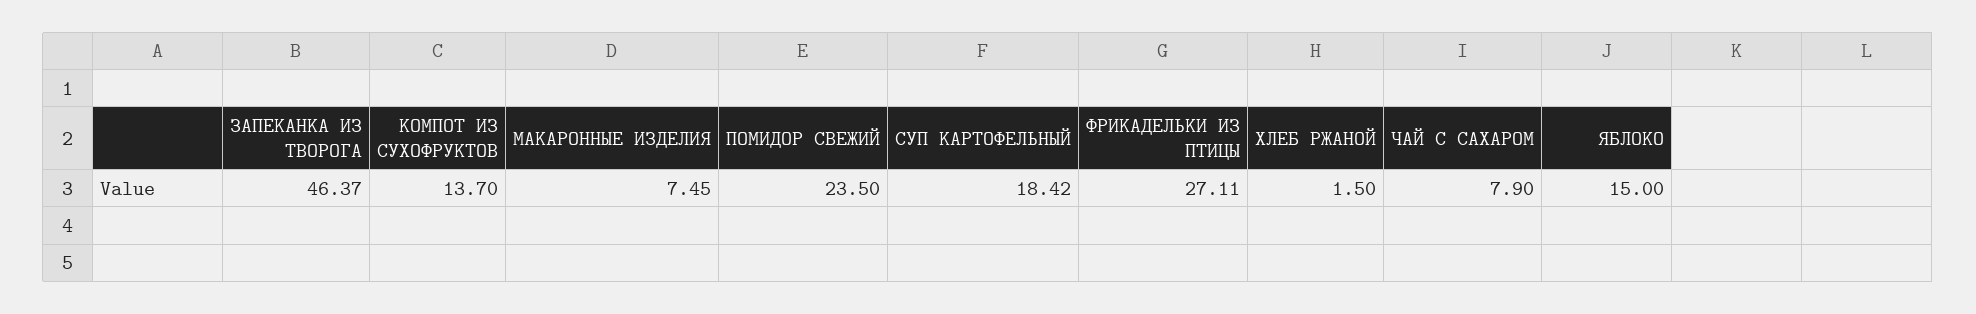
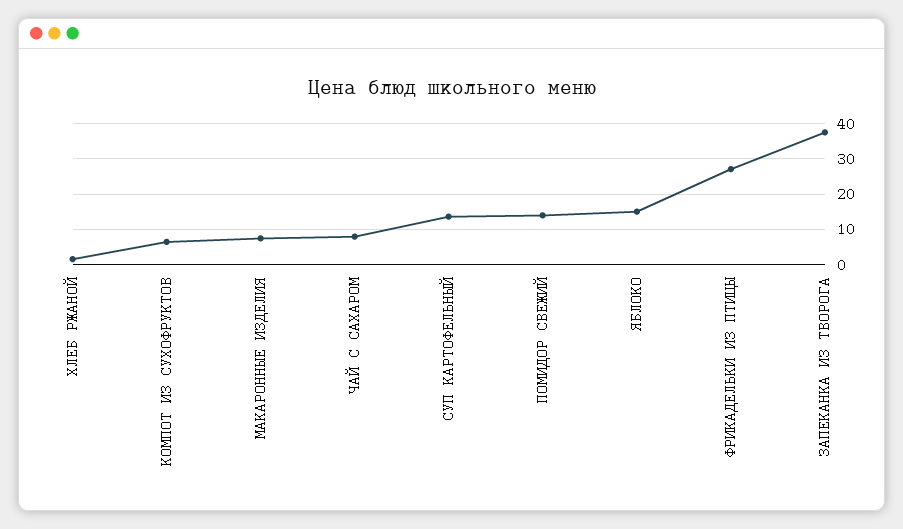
  {
-   "ЗАПЕКАНКА ИЗ ТВОРОГА": 46.37,
+   "ЗАПЕКАНКА ИЗ ТВОРОГА": 38,
-   "КОМПОТ ИЗ СУХОФРУКТОВ": 13.7,
+   "КОМПОТ ИЗ СУХОФРУКТОВ": 6,
    "МАКАРОННЫЕ ИЗДЕЛИЯ": 7.45,
-   "ПОМИДОР СВЕЖИЙ": 23.5,
+   "ПОМИДОР СВЕЖИЙ": 14,
-   "СУП КАРТОФЕЛЬНЫЙ": 18.42,
+   "СУП КАРТОФЕЛЬНЫЙ": 14,
    "ФРИКАДЕЛЬКИ ИЗ ПТИЦЫ": 27.11,
    "ХЛЕБ РЖАНОЙ": 1.5,
    "ЧАЙ С САХАРОМ": 7.9,
    "ЯБЛОКО": 15
  }

